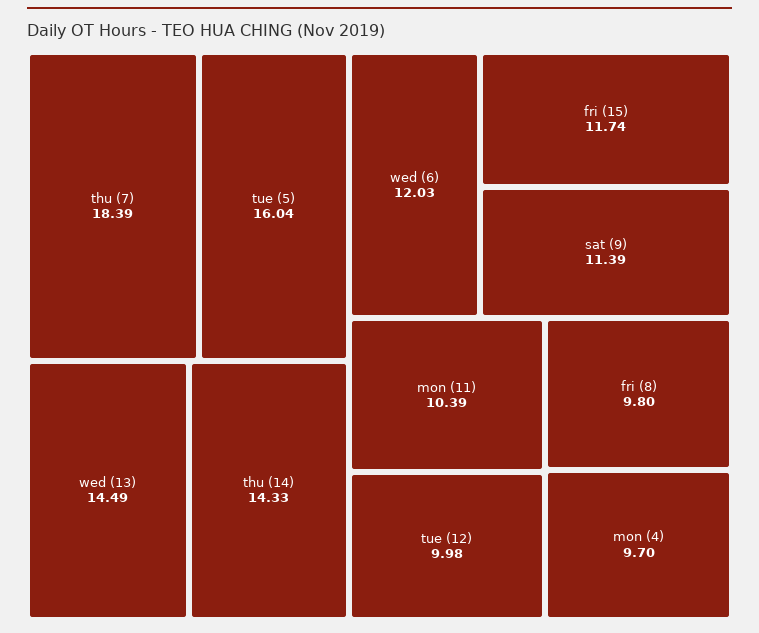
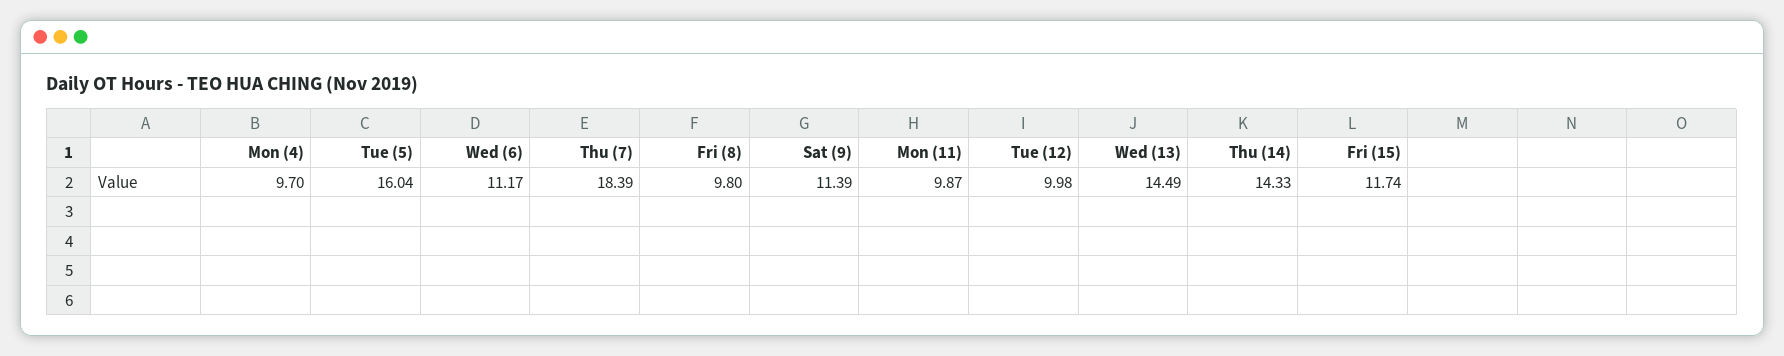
  {
    "thu (7)": 18.39,
    "tue (5)": 16.04,
    "wed (13)": 14.49,
    "thu (14)": 14.33,
-   "wed (6)": 12.03,
+   "wed (6)": 11.17,
    "fri (15)": 11.74,
    "sat (9)": 11.39,
-   "mon (11)": 10.39,
+   "mon (11)": 9.87,
    "tue (12)": 9.98,
    "fri (8)": 9.8,
    "mon (4)": 9.7
  }

